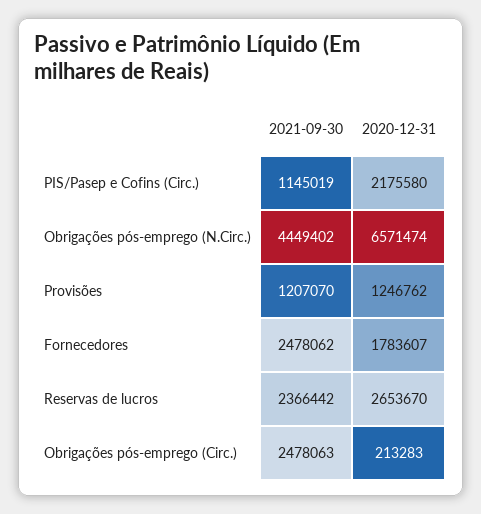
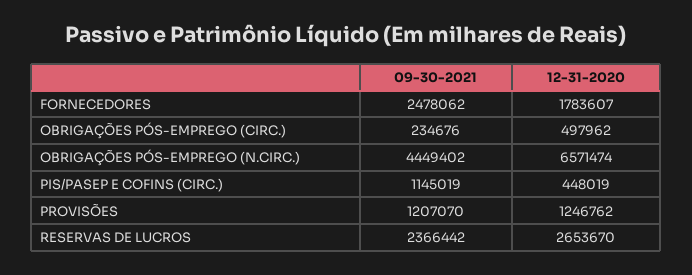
  {
    "2021-09-30": {
      "PIS/Pasep e Cofins (Circ.)": 1145019,
      "Obrigações pós-emprego (N.Circ.)": 4449402,
      "Provisões": 1207070,
      "Fornecedores": 2478062,
      "Reservas de lucros": 2366442,
-     "Obrigações pós-emprego (Circ.)": 2478063
+     "Obrigações pós-emprego (Circ.)": 234676
    },
    "2020-12-31": {
-     "PIS/Pasep e Cofins (Circ.)": 2175580,
+     "PIS/Pasep e Cofins (Circ.)": 448019,
      "Obrigações pós-emprego (N.Circ.)": 6571474,
      "Provisões": 1246762,
      "Fornecedores": 1783607,
      "Reservas de lucros": 2653670,
-     "Obrigações pós-emprego (Circ.)": 213283
+     "Obrigações pós-emprego (Circ.)": 497962
    }
  }

